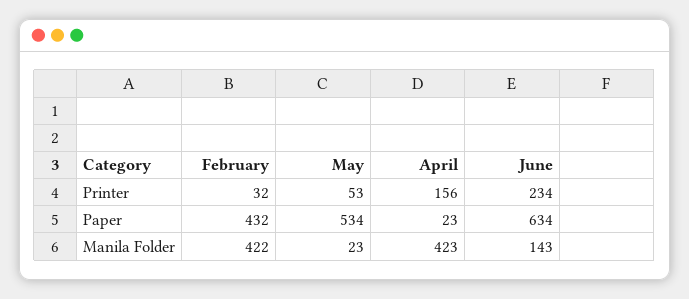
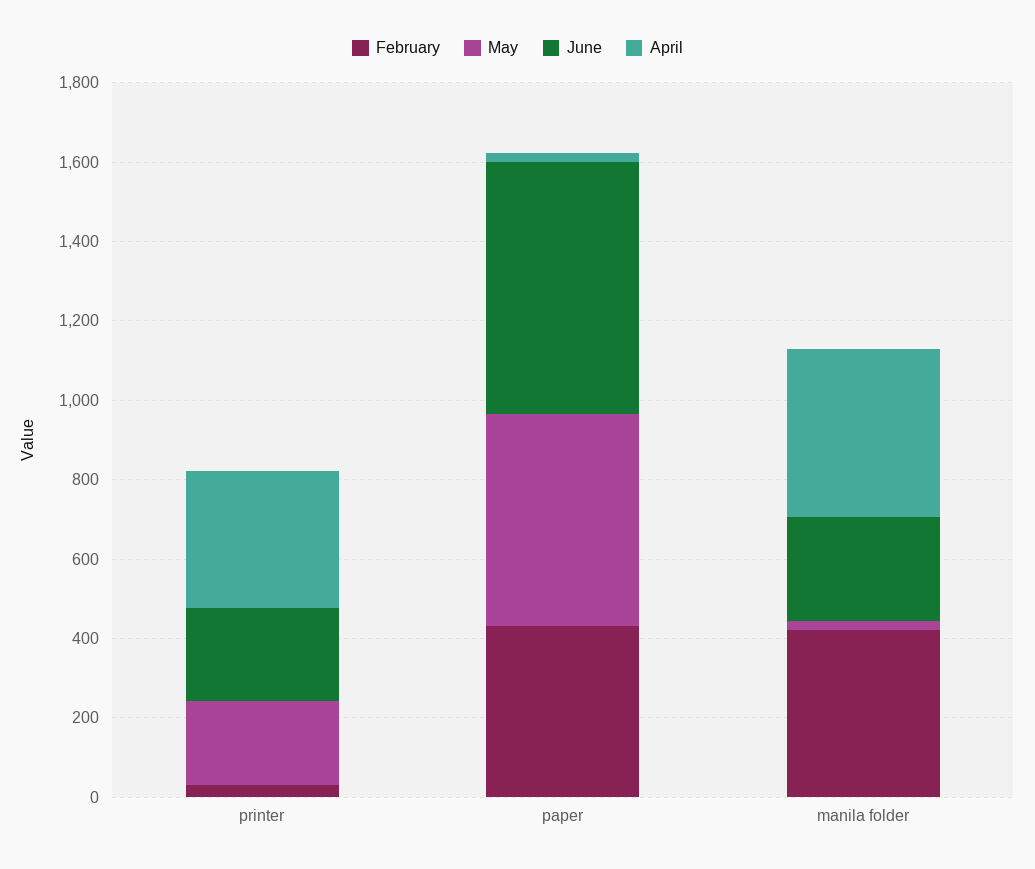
  {
    "February": {
      "Printer": 32,
      "Paper": 432,
      "Manila Folder": 422
    },
    "May": {
-     "Printer": 53,
+     "Printer": 200,
      "Paper": 534,
      "Manila Folder": 23
    },
    "April": {
-     "Printer": 156,
+     "Printer": 350,
      "Paper": 23,
      "Manila Folder": 423
    },
    "June": {
      "Printer": 234,
      "Paper": 634,
-     "Manila Folder": 143
+     "Manila Folder": 250
    }
  }

